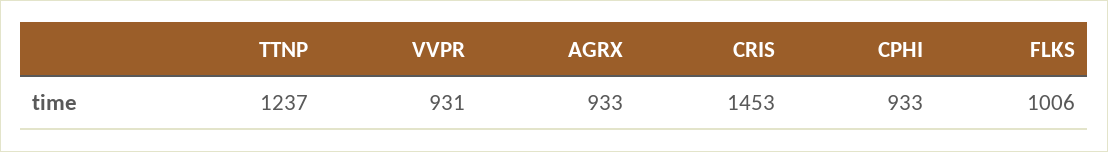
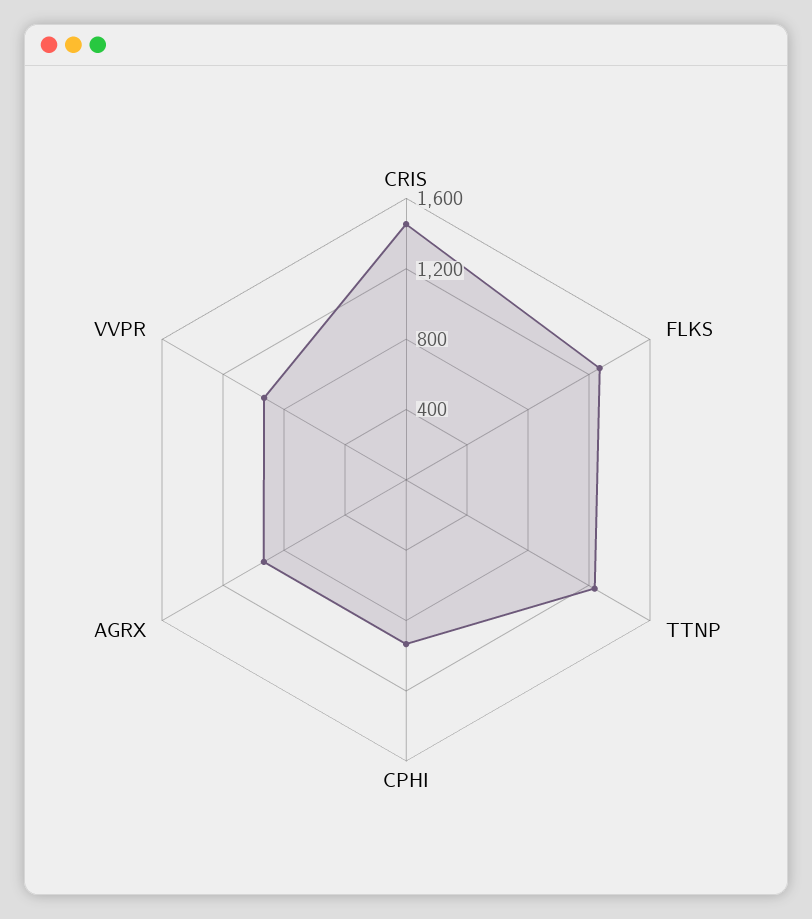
  {
    "TTNP": 1237,
    "VVPR": 931,
    "AGRX": 933,
    "CRIS": 1453,
    "CPHI": 933,
-   "FLKS": 1006
+   "FLKS": 1300
  }

